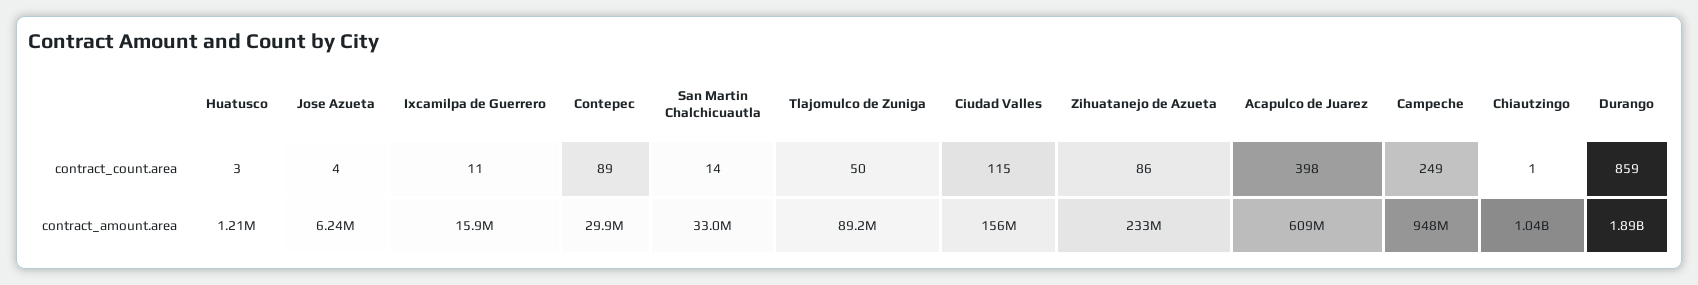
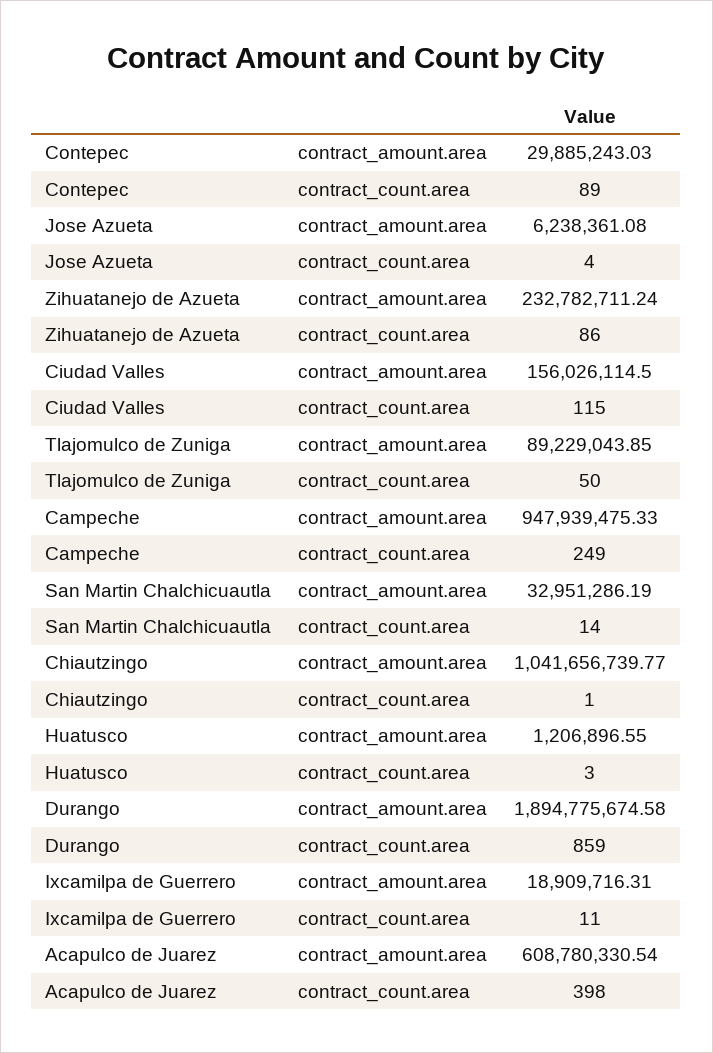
  {
    "Huatusco": {
      "contract_count.area": 3,
      "contract_amount.area": 1206896.55
    },
    "Jose Azueta": {
      "contract_count.area": 4,
      "contract_amount.area": 6238361.08
    },
    "Ixcamilpa de Guerrero": {
      "contract_count.area": 11,
-     "contract_amount.area": 15900000
+     "contract_amount.area": 18909716.31
    },
    "Contepec": {
      "contract_count.area": 89,
      "contract_amount.area": 29885243.03
    },
    "San Martin Chalchicuautla": {
      "contract_count.area": 14,
      "contract_amount.area": 32951286.19
    },
    "Tlajomulco de Zuniga": {
      "contract_count.area": 50,
      "contract_amount.area": 89229043.85
    },
    "Ciudad Valles": {
      "contract_count.area": 115,
      "contract_amount.area": 156026114.5
    },
    "Zihuatanejo de Azueta": {
      "contract_count.area": 86,
      "contract_amount.area": 232782711.24
    },
    "Acapulco de Juarez": {
      "contract_count.area": 398,
      "contract_amount.area": 608780330.54
    },
    "Campeche": {
      "contract_count.area": 249,
      "contract_amount.area": 947939475.33
    },
    "Chiautzingo": {
      "contract_count.area": 1,
      "contract_amount.area": 1041656739.77
    },
    "Durango": {
      "contract_count.area": 859,
      "contract_amount.area": 1894775674.58
    }
  }

